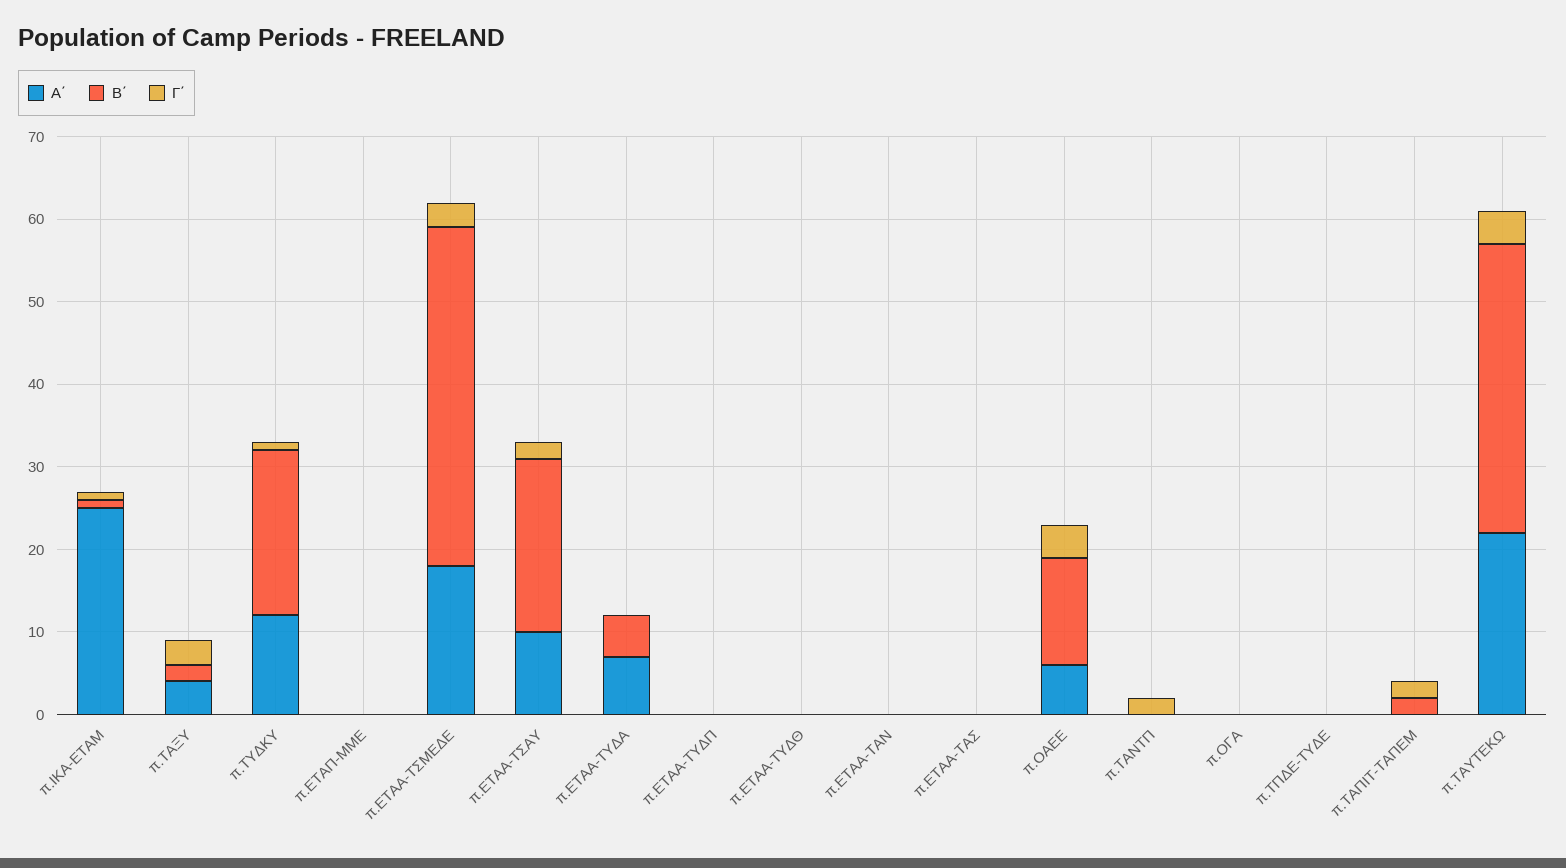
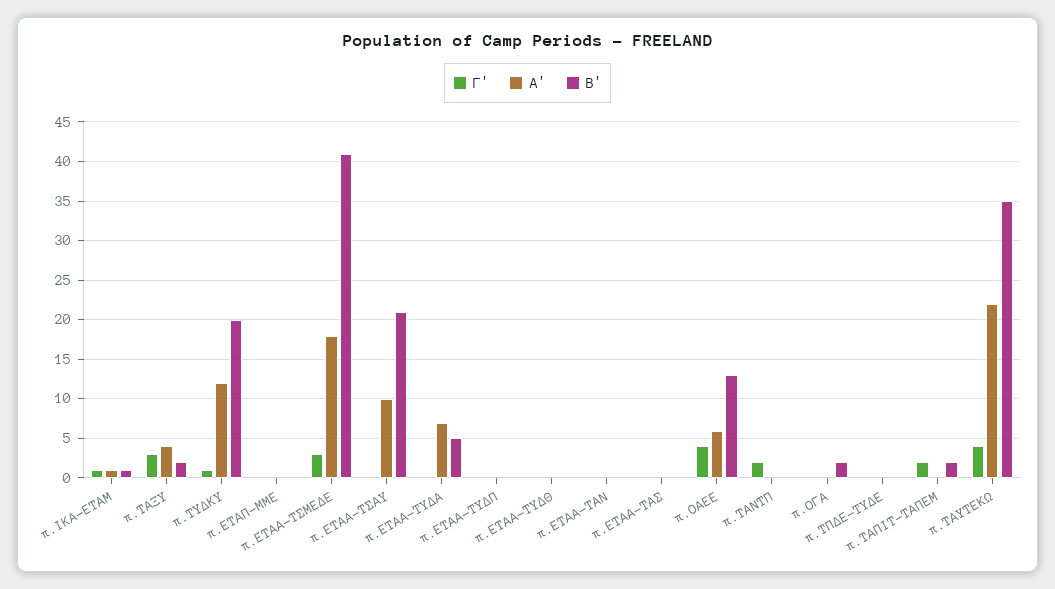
  {
    "Α΄": {
-     "π.ΙΚΑ-ΕΤΑΜ": 25,
+     "π.ΙΚΑ-ΕΤΑΜ": 1,
      "π.ΤΑΞΥ": 4,
      "π.ΤΥΔΚΥ": 12,
      "π.ΕΤΑΠ-ΜΜΕ": 0,
      "π.ΕΤΑΑ-ΤΣΜΕΔΕ": 18,
      "π.ΕΤΑΑ-ΤΣΑΥ": 10,
      "π.ΕΤΑΑ-ΤΥΔΑ": 7,
      "π.ΕΤΑΑ-ΤΥΔΠ": 0,
      "π.ΕΤΑΑ-ΤΥΔΘ": 0,
      "π.ΕΤΑΑ-ΤΑΝ": 0,
      "π.ΕΤΑΑ-ΤΑΣ": 0,
      "π.ΟΑΕΕ": 6,
      "π.ΤΑΝΤΠ": 0,
      "π.ΟΓΑ": 0,
      "π.ΤΠΔΕ-ΤYΔΕ": 0,
      "π.ΤΑΠΙΤ-ΤΑΠΕΜ": 0,
      "π.ΤΑΥΤΕΚΩ": 22
    },
    "Β΄": {
      "π.ΙΚΑ-ΕΤΑΜ": 1,
      "π.ΤΑΞΥ": 2,
      "π.ΤΥΔΚΥ": 20,
      "π.ΕΤΑΠ-ΜΜΕ": 0,
      "π.ΕΤΑΑ-ΤΣΜΕΔΕ": 41,
      "π.ΕΤΑΑ-ΤΣΑΥ": 21,
      "π.ΕΤΑΑ-ΤΥΔΑ": 5,
      "π.ΕΤΑΑ-ΤΥΔΠ": 0,
      "π.ΕΤΑΑ-ΤΥΔΘ": 0,
      "π.ΕΤΑΑ-ΤΑΝ": 0,
      "π.ΕΤΑΑ-ΤΑΣ": 0,
      "π.ΟΑΕΕ": 13,
      "π.ΤΑΝΤΠ": 0,
-     "π.ΟΓΑ": 0,
+     "π.ΟΓΑ": 2,
      "π.ΤΠΔΕ-ΤYΔΕ": 0,
      "π.ΤΑΠΙΤ-ΤΑΠΕΜ": 2,
      "π.ΤΑΥΤΕΚΩ": 35
    },
    "Γ΄": {
      "π.ΙΚΑ-ΕΤΑΜ": 1,
      "π.ΤΑΞΥ": 3,
      "π.ΤΥΔΚΥ": 1,
      "π.ΕΤΑΠ-ΜΜΕ": 0,
      "π.ΕΤΑΑ-ΤΣΜΕΔΕ": 3,
-     "π.ΕΤΑΑ-ΤΣΑΥ": 2,
+     "π.ΕΤΑΑ-ΤΣΑΥ": 0,
      "π.ΕΤΑΑ-ΤΥΔΑ": 0,
      "π.ΕΤΑΑ-ΤΥΔΠ": 0,
      "π.ΕΤΑΑ-ΤΥΔΘ": 0,
      "π.ΕΤΑΑ-ΤΑΝ": 0,
      "π.ΕΤΑΑ-ΤΑΣ": 0,
      "π.ΟΑΕΕ": 4,
      "π.ΤΑΝΤΠ": 2,
      "π.ΟΓΑ": 0,
      "π.ΤΠΔΕ-ΤYΔΕ": 0,
      "π.ΤΑΠΙΤ-ΤΑΠΕΜ": 2,
      "π.ΤΑΥΤΕΚΩ": 4
    }
  }

